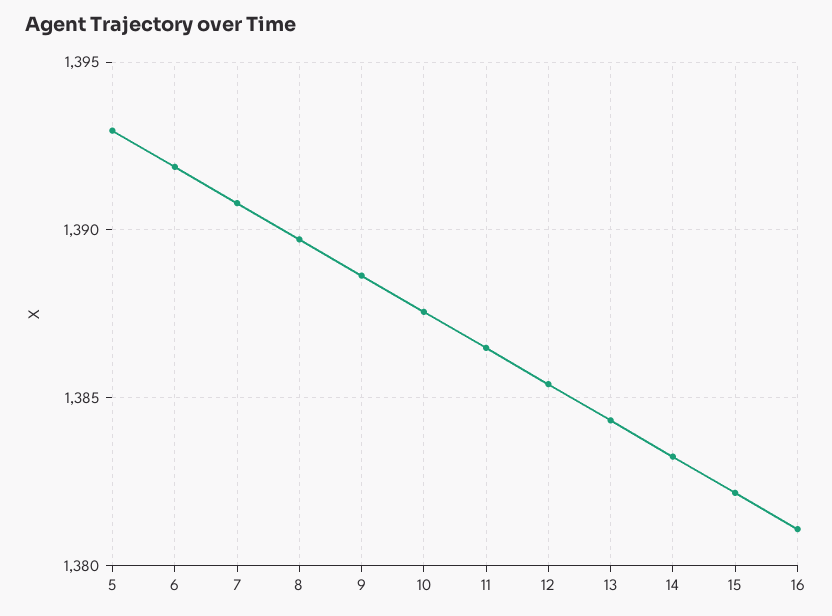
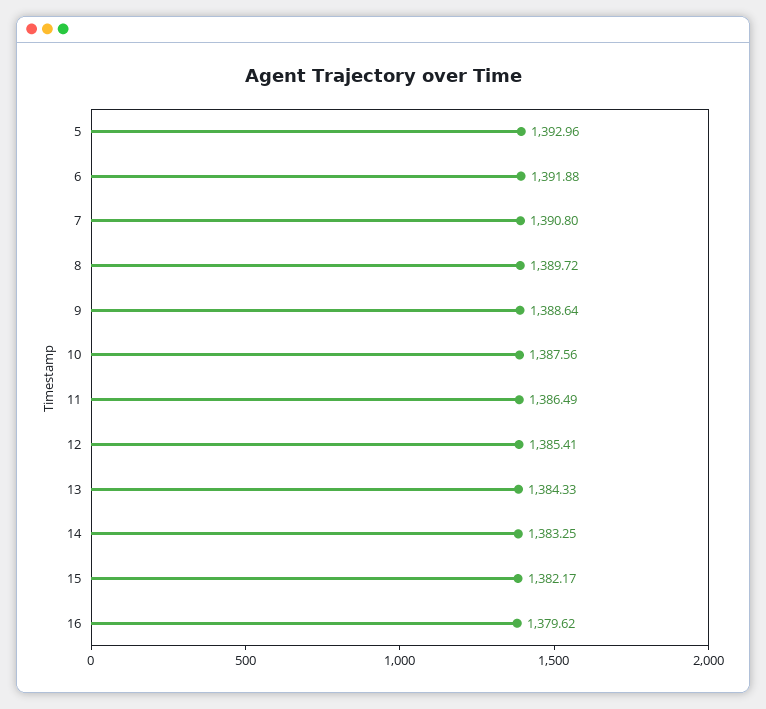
  {
    "5": 1392.96,
    "6": 1391.88,
    "7": 1390.8,
    "8": 1389.72,
    "9": 1388.64,
    "10": 1387.56,
    "11": 1386.49,
    "12": 1385.41,
    "13": 1384.33,
    "14": 1383.25,
    "15": 1382.17,
-   "16": 1381
+   "16": 1379.62
  }

